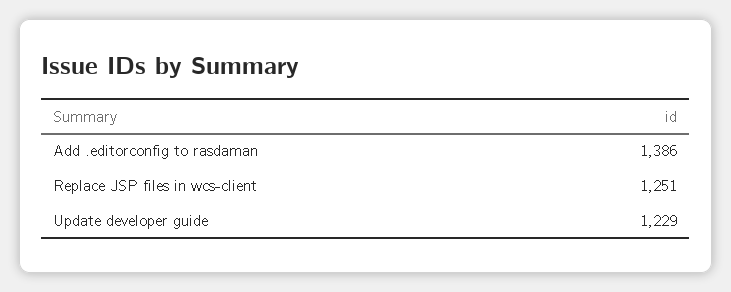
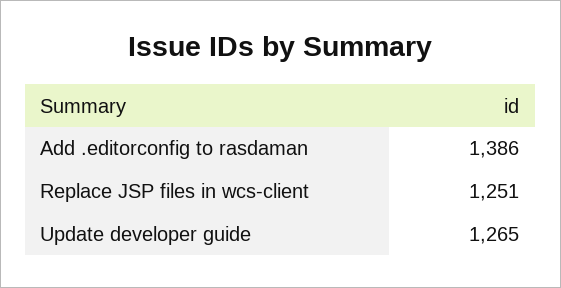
  {
    "Add .editorconfig to rasdaman": 1386,
    "Replace JSP files in wcs-client": 1251,
-   "Update developer guide": 1229
+   "Update developer guide": 1265
  }

